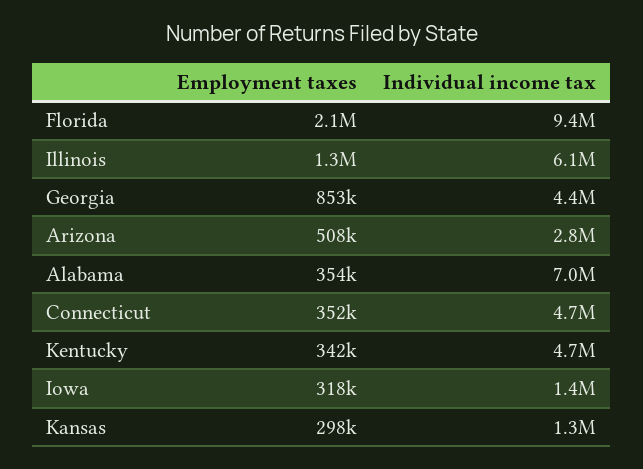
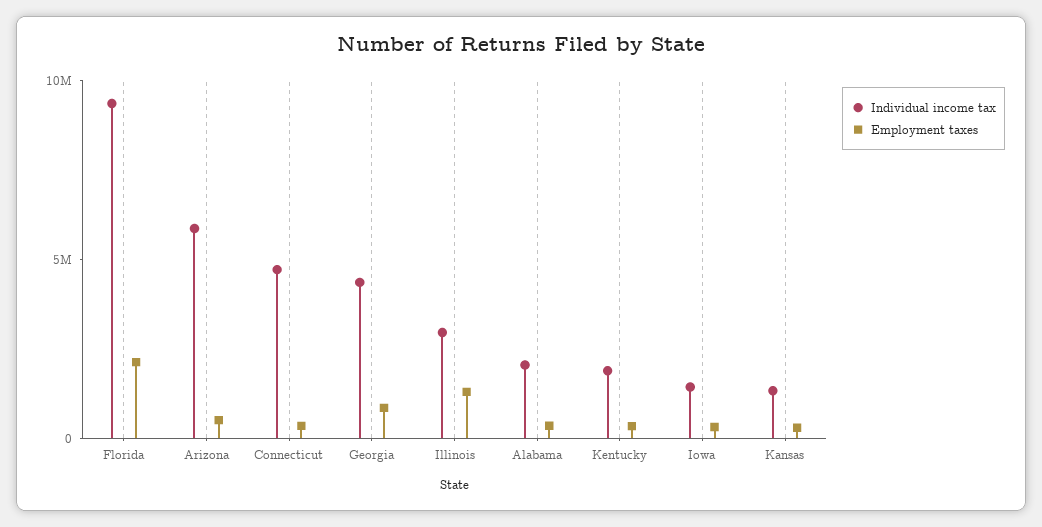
  {
    "Employment taxes": {
      "Florida": 2100000,
      "Illinois": 1300000,
      "Georgia": 853000,
      "Arizona": 508000,
      "Alabama": 354000,
      "Connecticut": 352000,
      "Kentucky": 342000,
      "Iowa": 318000,
      "Kansas": 298000
    },
    "Individual income tax": {
      "Florida": 9400000,
-     "Illinois": 6100000,
+     "Illinois": 3000000,
      "Georgia": 4400000,
-     "Arizona": 2800000,
+     "Arizona": 6000000,
-     "Alabama": 7000000,
+     "Alabama": 2000000,
      "Connecticut": 4700000,
-     "Kentucky": 4700000,
+     "Kentucky": 2000000,
      "Iowa": 1400000,
      "Kansas": 1300000
    }
  }

